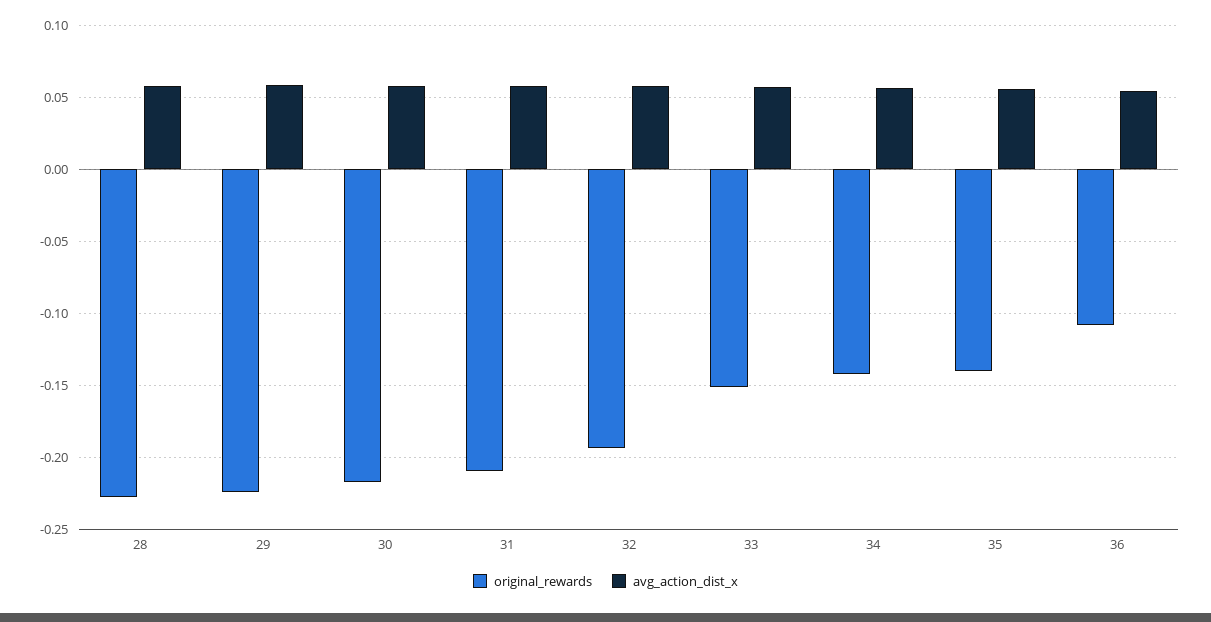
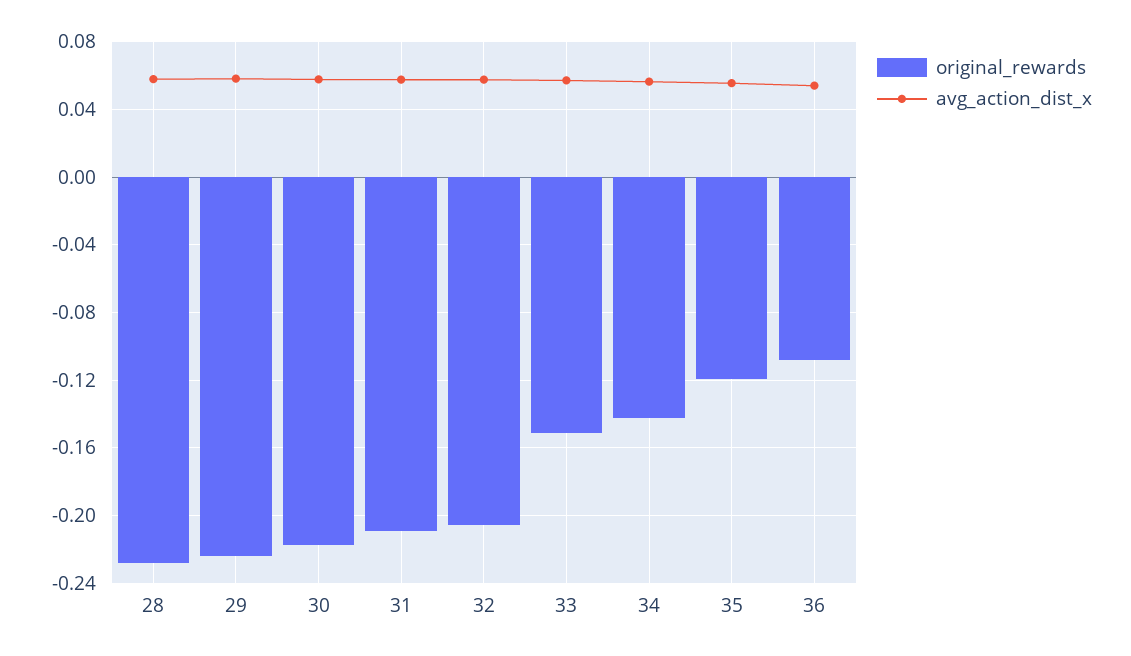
  {
    "original_rewards": {
      "28": -0.23,
      "29": -0.225,
      "30": -0.22,
      "31": -0.21,
-     "32": -0.195,
+     "32": -0.205,
      "33": -0.15,
      "34": -0.145,
-     "35": -0.14,
+     "35": -0.12,
      "36": -0.11
    },
    "avg_action_dist_x": {
      "28": 0.06,
      "29": 0.06,
      "30": 0.06,
      "31": 0.06,
      "32": 0.06,
      "33": 0.055,
      "34": 0.055,
      "35": 0.055,
      "36": 0.055
    }
  }

